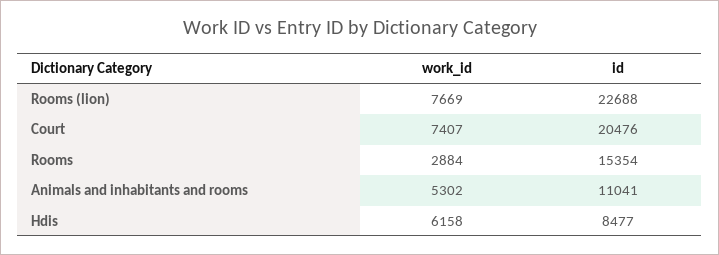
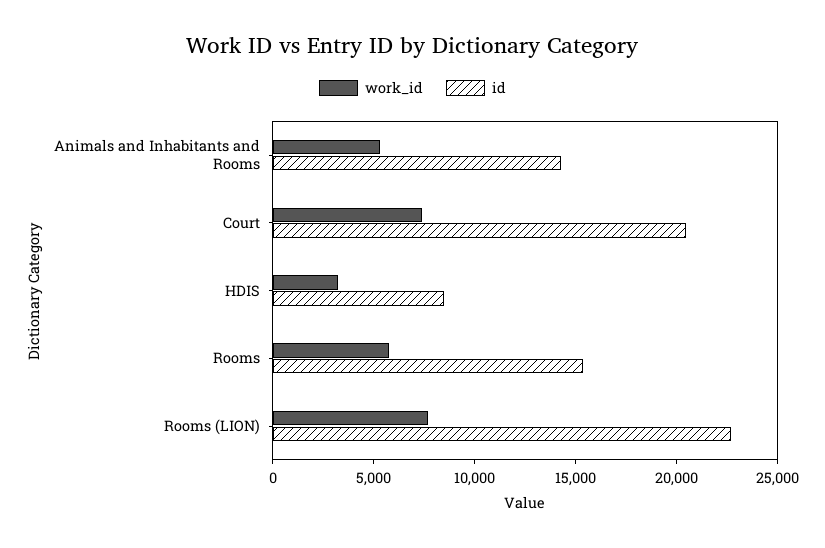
  {
    "work_id": {
      "Rooms (lion)": 7669,
      "Court": 7407,
-     "Rooms": 2884,
+     "Rooms": 6000,
      "Animals and inhabitants and rooms": 5302,
-     "Hdis": 6158
+     "Hdis": 3000
    },
    "id": {
      "Rooms (lion)": 22688,
      "Court": 20476,
      "Rooms": 15354,
-     "Animals and inhabitants and rooms": 11041,
+     "Animals and inhabitants and rooms": 14000,
      "Hdis": 8477
    }
  }

